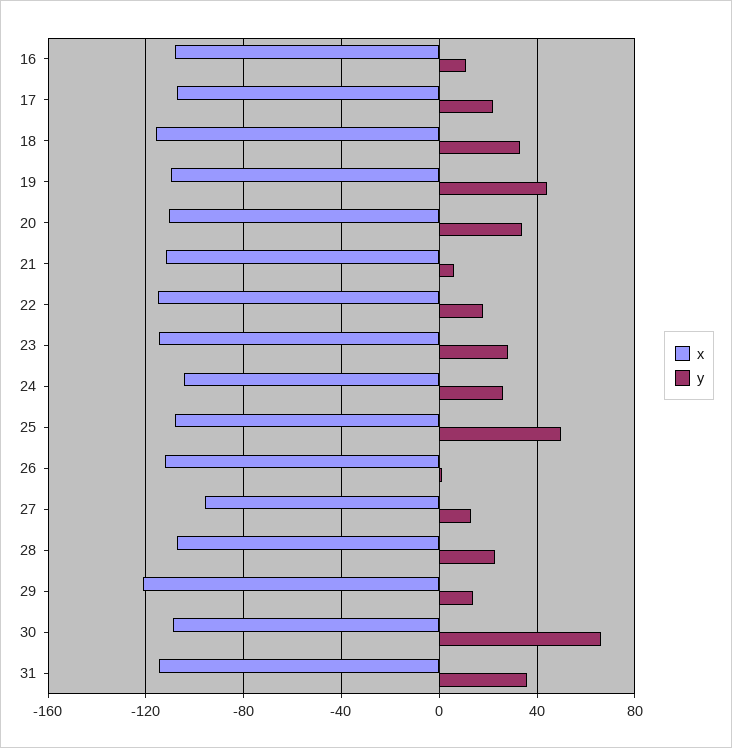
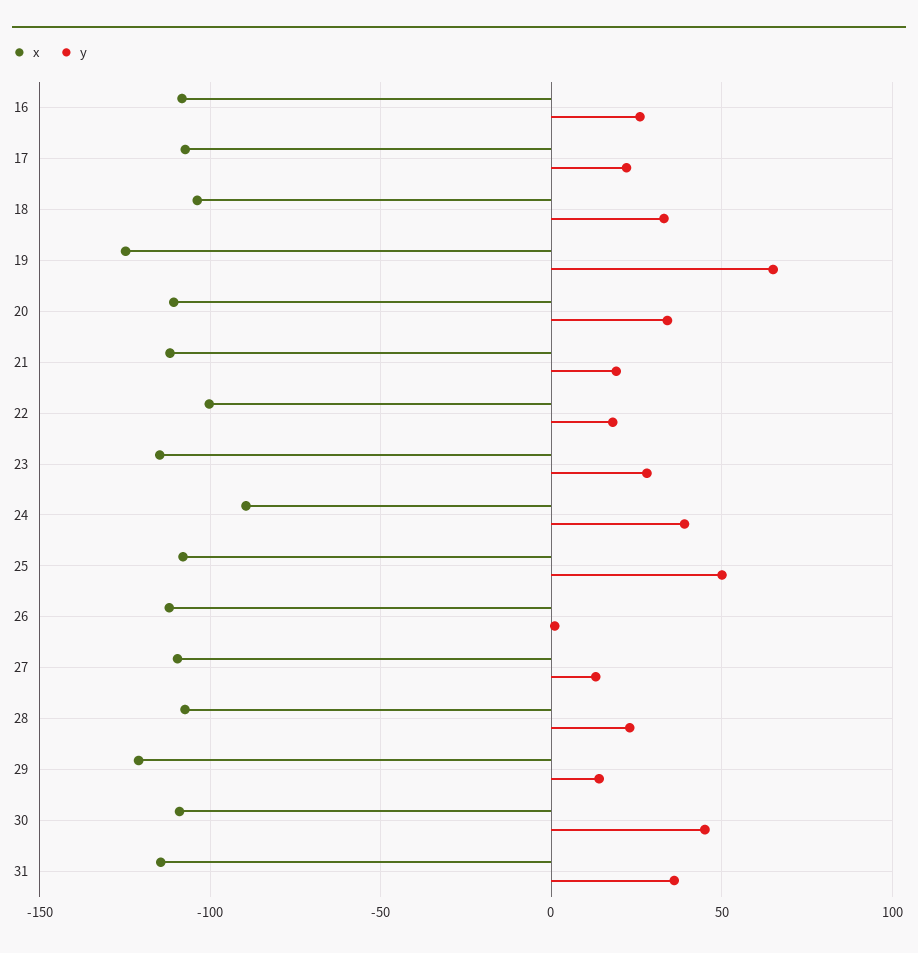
  {
    "x": {
      "16": -110,
      "17": -105,
-     "18": -115,
+     "18": -105,
-     "19": -110,
+     "19": -125,
      "20": -110,
      "21": -110,
-     "22": -115,
+     "22": -100,
      "23": -115,
-     "24": -105,
+     "24": -90,
      "25": -110,
      "26": -110,
-     "27": -95,
+     "27": -110,
      "28": -105,
      "29": -120,
      "30": -110,
      "31": -115
    },
    "y": {
-     "16": 10,
+     "16": 25,
      "17": 20,
      "18": 35,
-     "19": 45,
+     "19": 65,
      "20": 35,
-     "21": 5,
+     "21": 20,
      "22": 20,
      "23": 30,
-     "24": 25,
+     "24": 40,
      "25": 50,
      "26": 0,
      "27": 15,
      "28": 25,
      "29": 15,
-     "30": 65,
+     "30": 45,
      "31": 35
    }
  }

